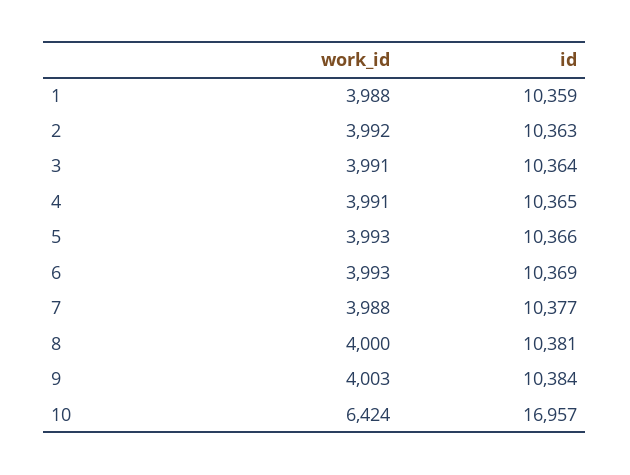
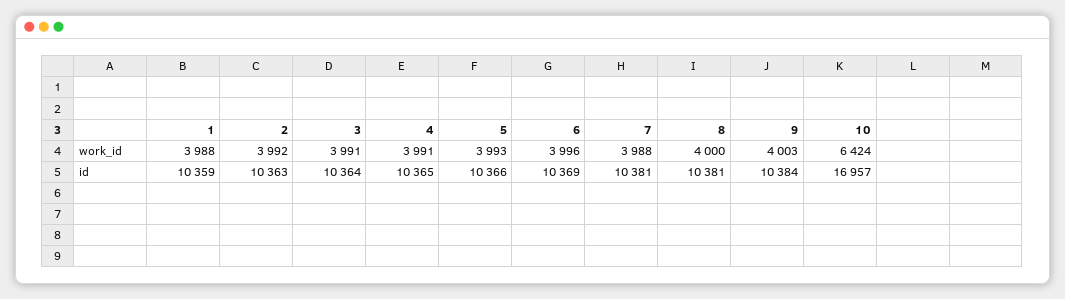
  {
    "work_id": {
      "1": 3988,
      "2": 3992,
      "3": 3991,
      "4": 3991,
      "5": 3993,
-     "6": 3993,
+     "6": 3996,
      "7": 3988,
      "8": 4000,
      "9": 4003,
      "10": 6424
    },
    "id": {
      "1": 10359,
      "2": 10363,
      "3": 10364,
      "4": 10365,
      "5": 10366,
      "6": 10369,
-     "7": 10377,
+     "7": 10381,
      "8": 10381,
      "9": 10384,
      "10": 16957
    }
  }

